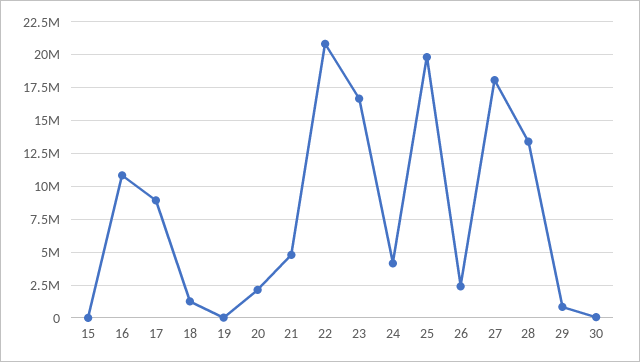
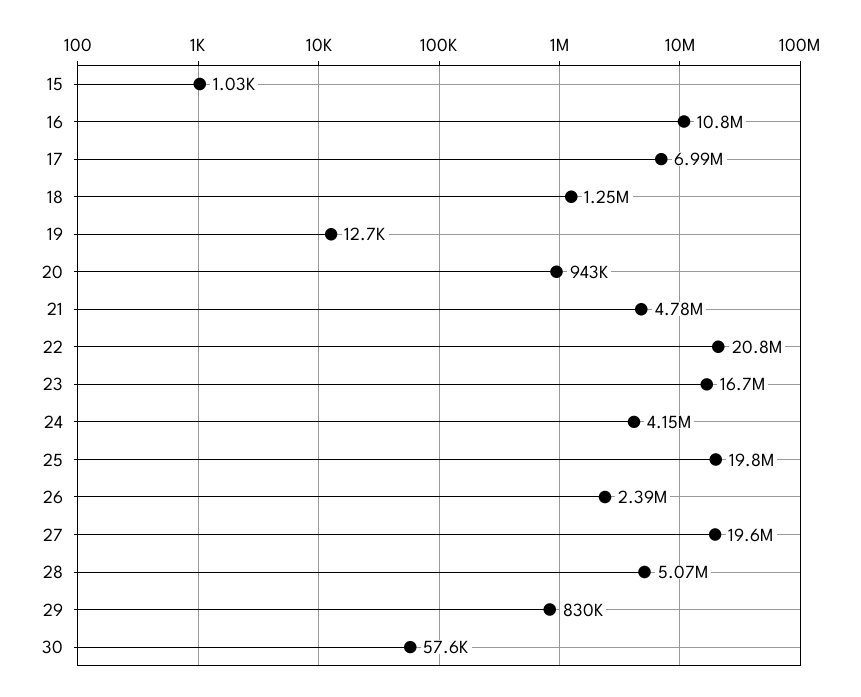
  {
    "15": 1030,
    "16": 10800000,
-   "17": 9000000,
+   "17": 6990000,
    "18": 1250000,
    "19": 12700,
-   "20": 2000000,
+   "20": 943000,
    "21": 4780000,
    "22": 20800000,
    "23": 16700000,
    "24": 4150000,
    "25": 19800000,
    "26": 2390000,
-   "27": 18000000,
+   "27": 19600000,
-   "28": 13500000,
+   "28": 5070000,
    "29": 830000,
    "30": 57600
  }

